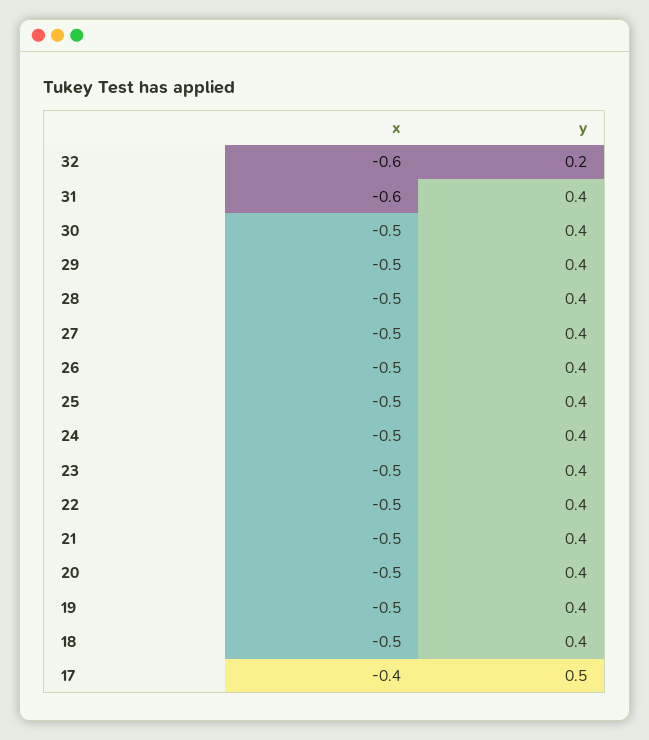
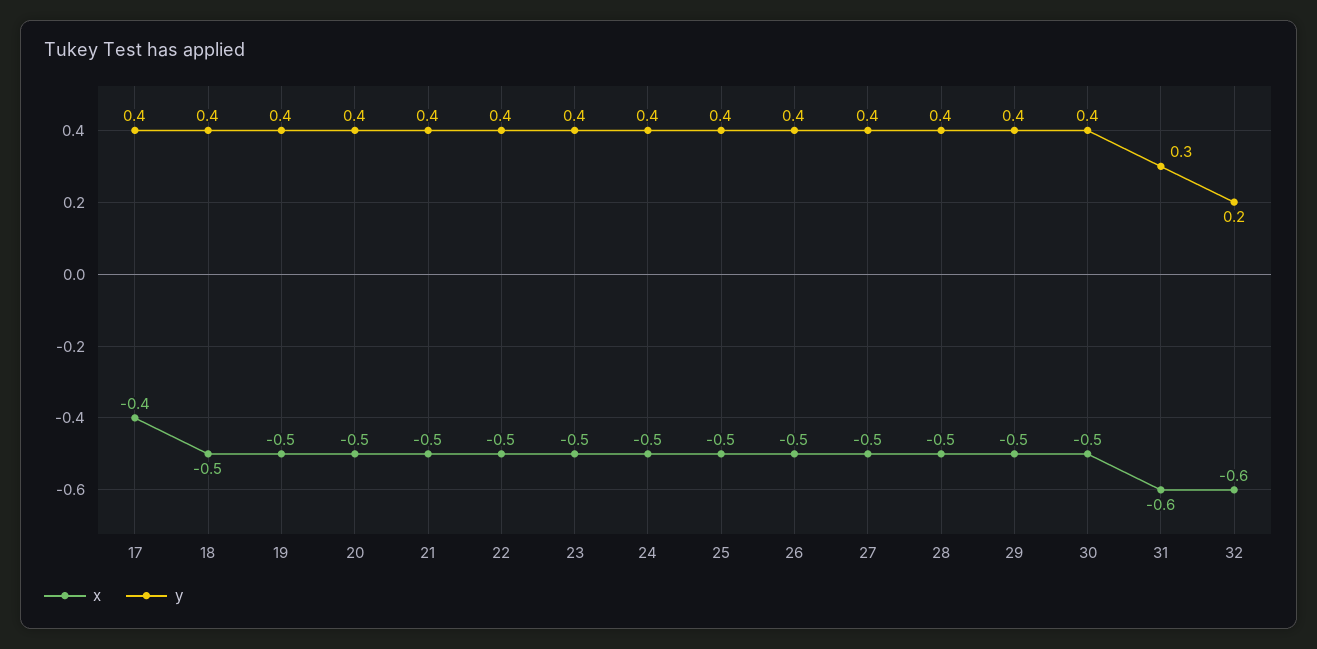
  {
    "x": {
      "32": -0.6,
      "31": -0.6,
      "30": -0.5,
      "29": -0.5,
      "28": -0.5,
      "27": -0.5,
      "26": -0.5,
      "25": -0.5,
      "24": -0.5,
      "23": -0.5,
      "22": -0.5,
      "21": -0.5,
      "20": -0.5,
      "19": -0.5,
      "18": -0.5,
      "17": -0.4
    },
    "y": {
      "32": 0.2,
-     "31": 0.4,
+     "31": 0.3,
      "30": 0.4,
      "29": 0.4,
      "28": 0.4,
      "27": 0.4,
      "26": 0.4,
      "25": 0.4,
      "24": 0.4,
      "23": 0.4,
      "22": 0.4,
      "21": 0.4,
      "20": 0.4,
      "19": 0.4,
      "18": 0.4,
-     "17": 0.5
+     "17": 0.4
    }
  }

